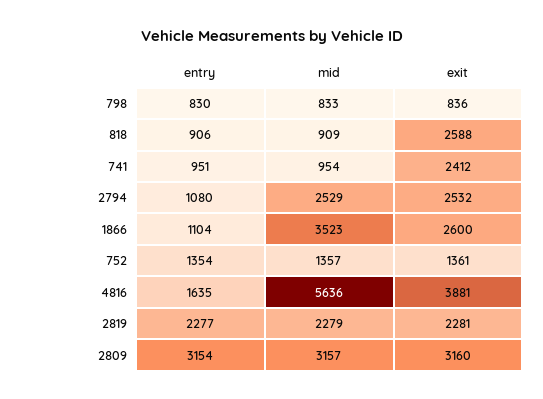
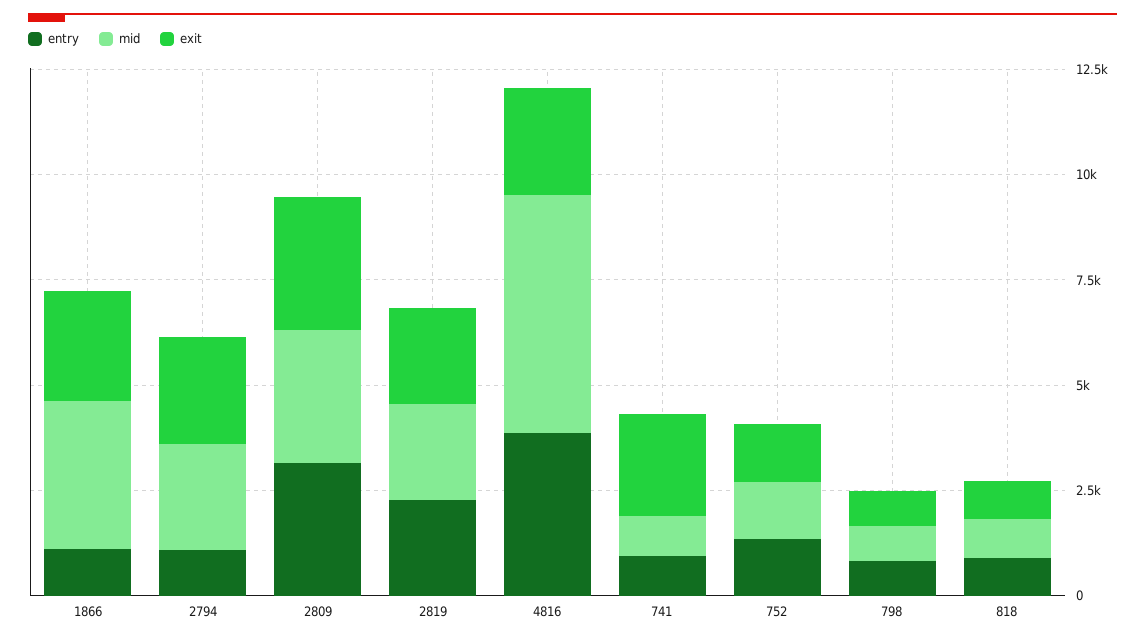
  {
    "entry": {
      "798": 830,
      "818": 906,
      "741": 951,
      "2794": 1080,
      "1866": 1104,
      "752": 1354,
-     "4816": 1635,
+     "4816": 4000,
      "2819": 2277,
      "2809": 3154
    },
    "mid": {
      "798": 833,
      "818": 909,
      "741": 954,
      "2794": 2529,
      "1866": 3523,
      "752": 1357,
      "4816": 5636,
      "2819": 2279,
      "2809": 3157
    },
    "exit": {
      "798": 836,
-     "818": 2588,
+     "818": 1000,
      "741": 2412,
      "2794": 2532,
      "1866": 2600,
      "752": 1361,
-     "4816": 3881,
+     "4816": 2500,
      "2819": 2281,
      "2809": 3160
    }
  }

